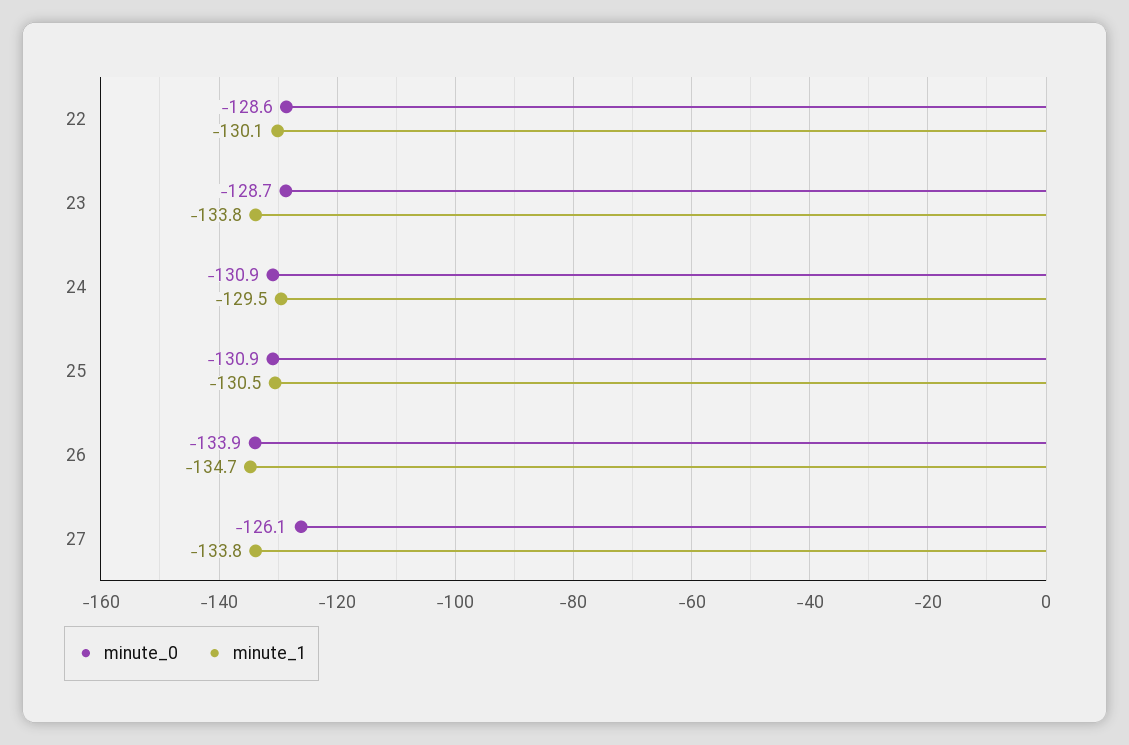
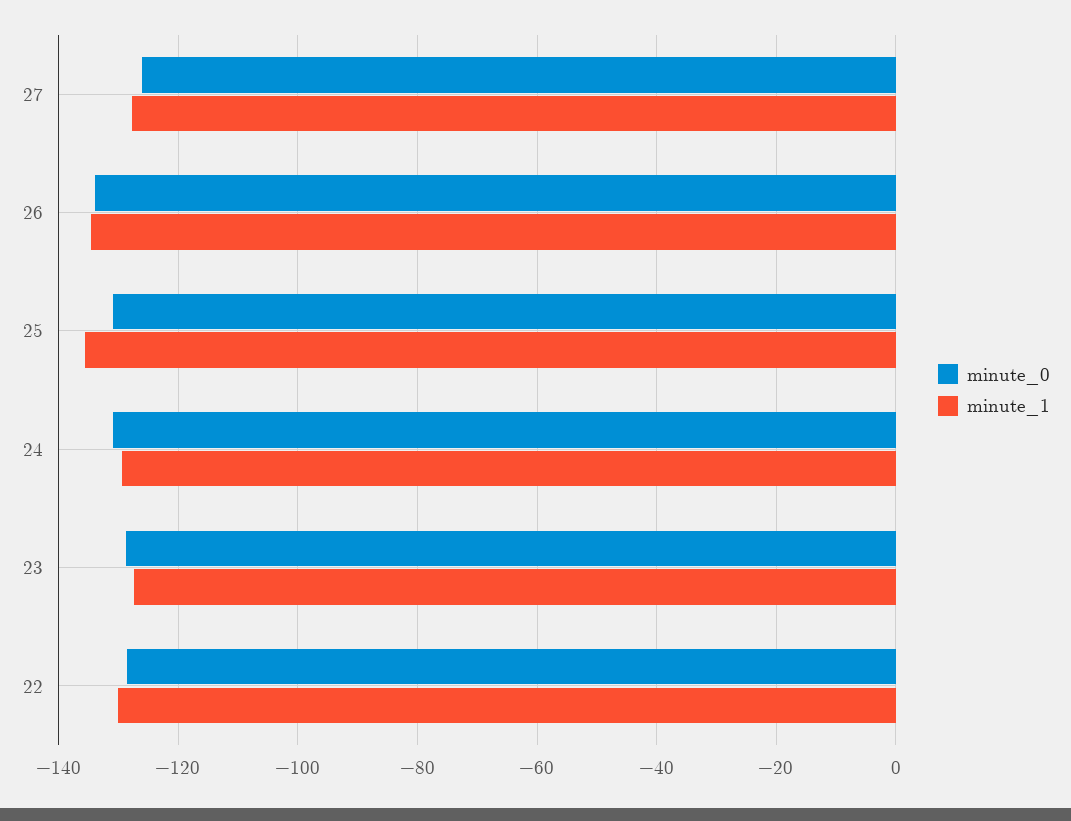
  {
    "minute_0": {
      "22": -128.6,
      "23": -128.7,
      "24": -130.9,
      "25": -130.9,
      "26": -133.9,
      "27": -126.1
    },
    "minute_1": {
      "22": -130.1,
-     "23": -133.8,
+     "23": -128,
      "24": -129.5,
-     "25": -130.5,
+     "25": -136,
      "26": -134.7,
-     "27": -133.8
+     "27": -128
    }
  }

